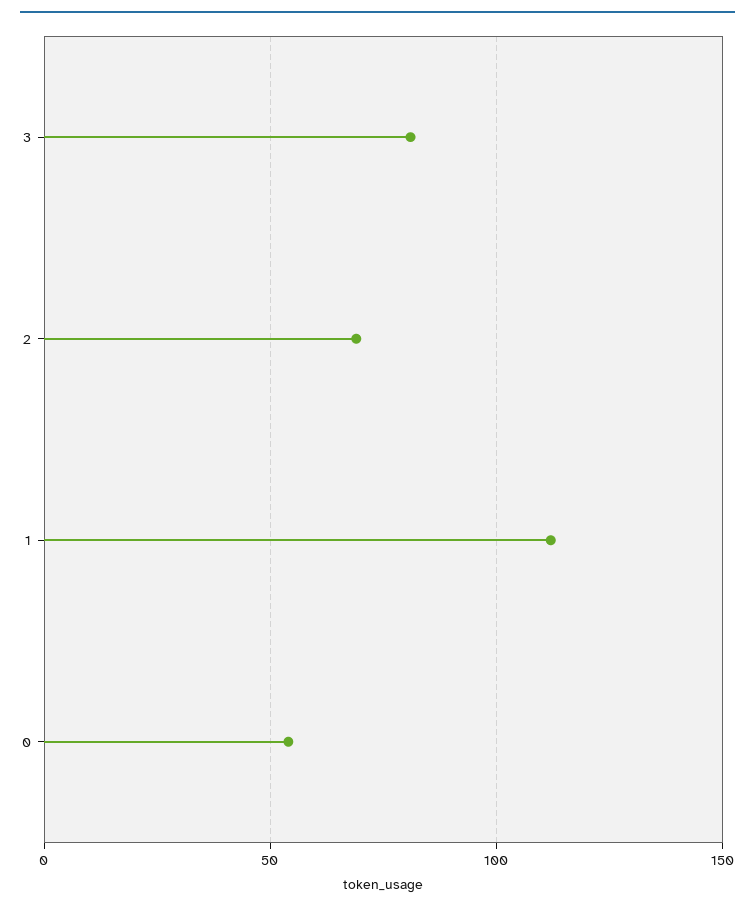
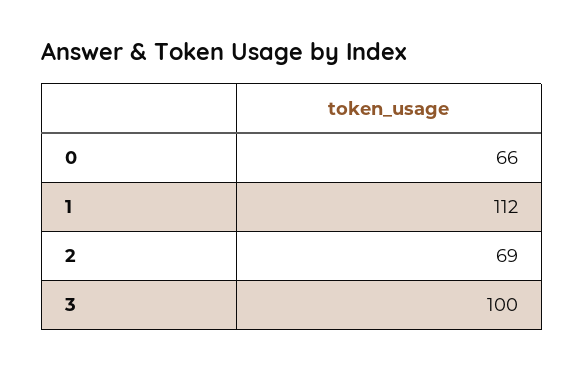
  {
-   "3": 80,
+   "3": 100,
    "2": 69,
    "1": 112,
-   "0": 55
+   "0": 66
  }

